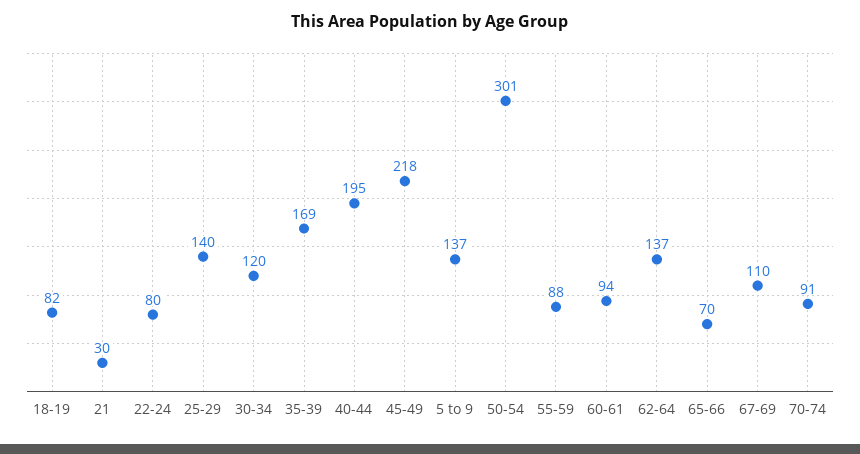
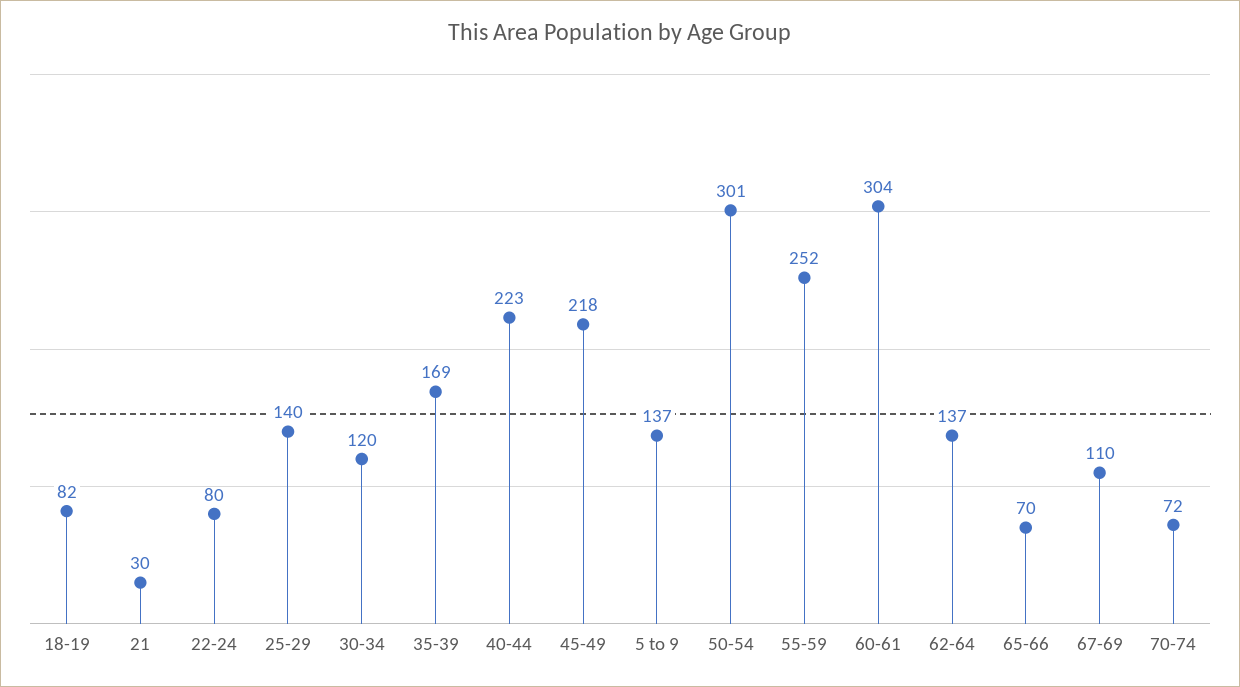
  {
    "18-19": 82,
    "21": 30,
    "22-24": 80,
    "25-29": 140,
    "30-34": 120,
    "35-39": 169,
-   "40-44": 195,
+   "40-44": 223,
    "45-49": 218,
    "5 to 9": 137,
    "50-54": 301,
-   "55-59": 88,
+   "55-59": 252,
-   "60-61": 94,
+   "60-61": 304,
    "62-64": 137,
    "65-66": 70,
    "67-69": 110,
-   "70-74": 91
+   "70-74": 72
  }

